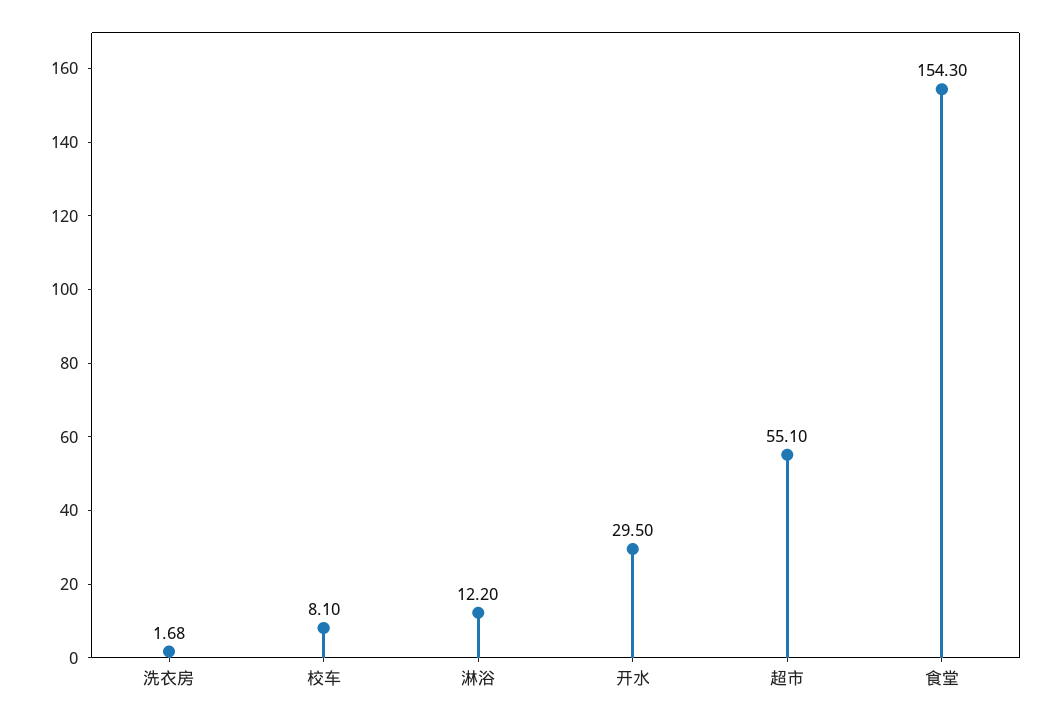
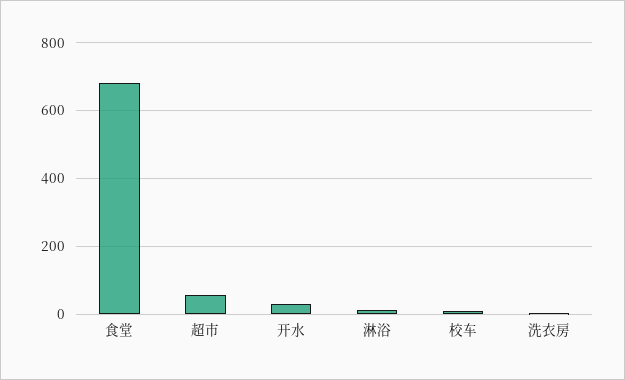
  {
    "洗衣房": 1.68,
    "校车": 8.1,
    "淋浴": 12.2,
    "开水": 29.5,
    "超市": 55.1,
-   "食堂": 154.3
+   "食堂": 680
  }

